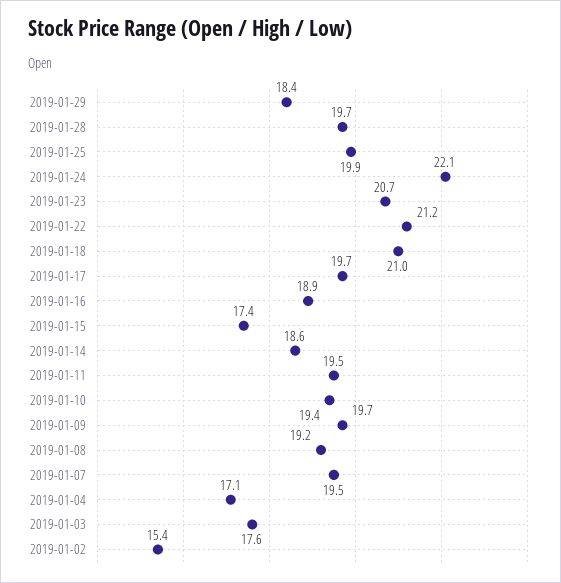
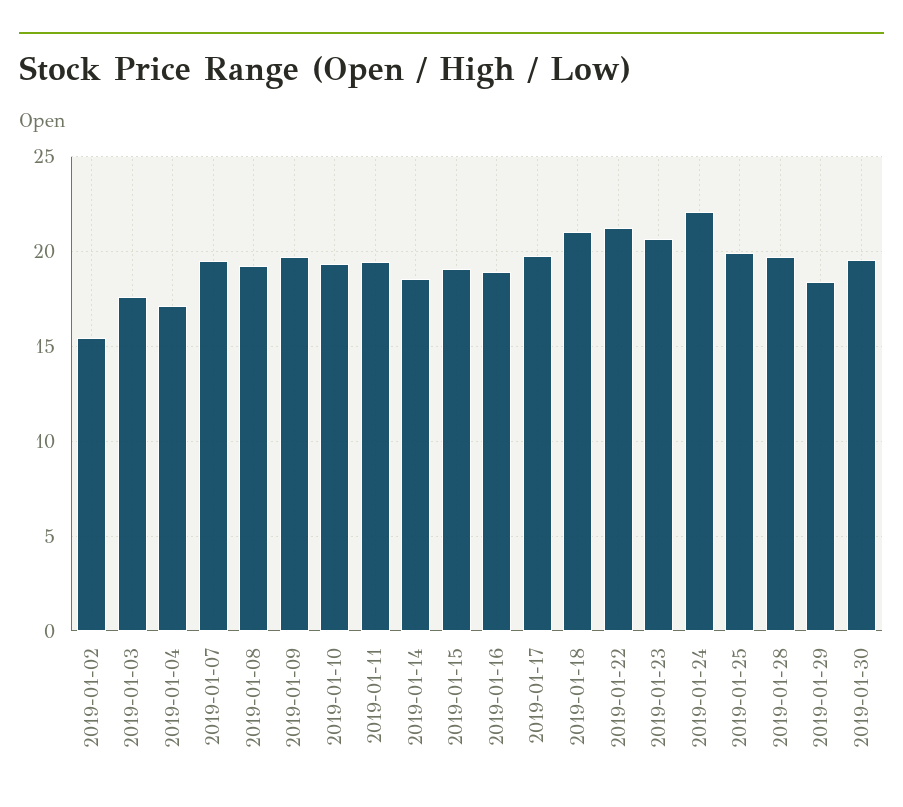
  {
    "2019-01-29": 18.4,
    "2019-01-28": 19.7,
    "2019-01-25": 19.9,
    "2019-01-24": 22.1,
    "2019-01-23": 20.7,
    "2019-01-22": 21.2,
    "2019-01-18": 21,
    "2019-01-17": 19.7,
    "2019-01-16": 18.9,
-   "2019-01-15": 17.4,
+   "2019-01-15": 19,
    "2019-01-14": 18.6,
    "2019-01-11": 19.5,
    "2019-01-10": 19.4,
    "2019-01-09": 19.7,
    "2019-01-08": 19.2,
    "2019-01-07": 19.5,
    "2019-01-04": 17.1,
    "2019-01-03": 17.6,
-   "2019-01-02": 15.4
+   "2019-01-02": 15.4,
+   "2019-01-30": 19.5
  }

